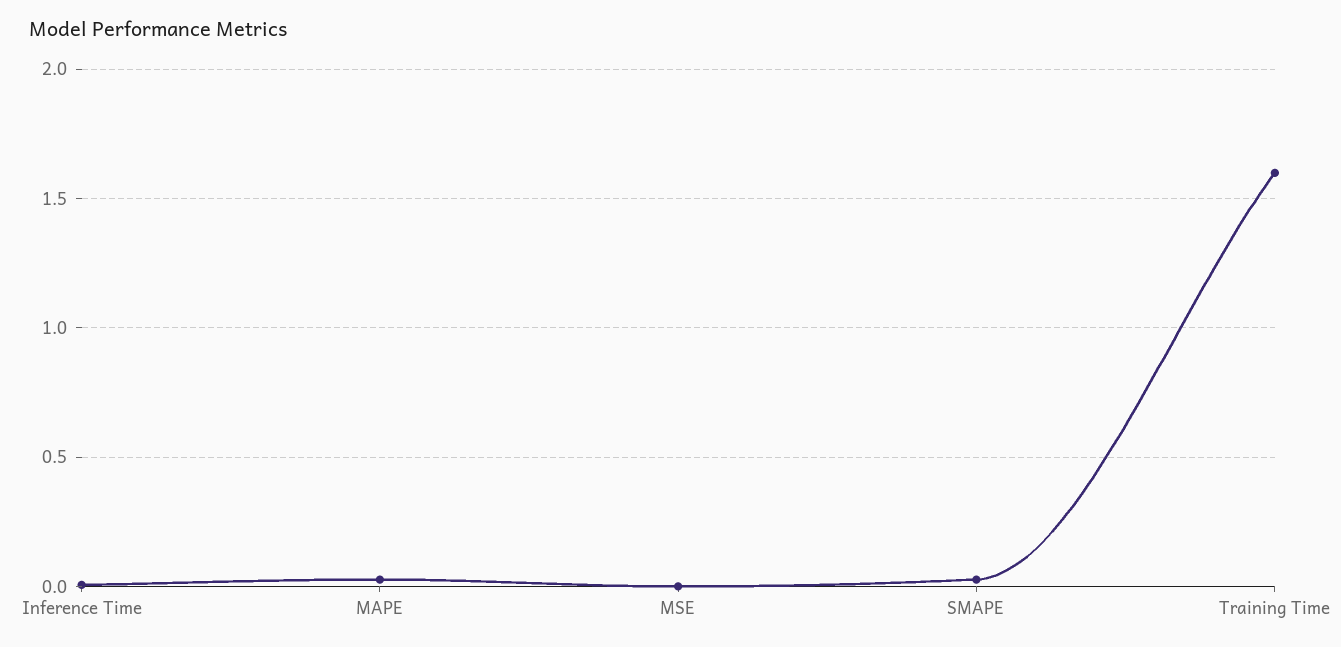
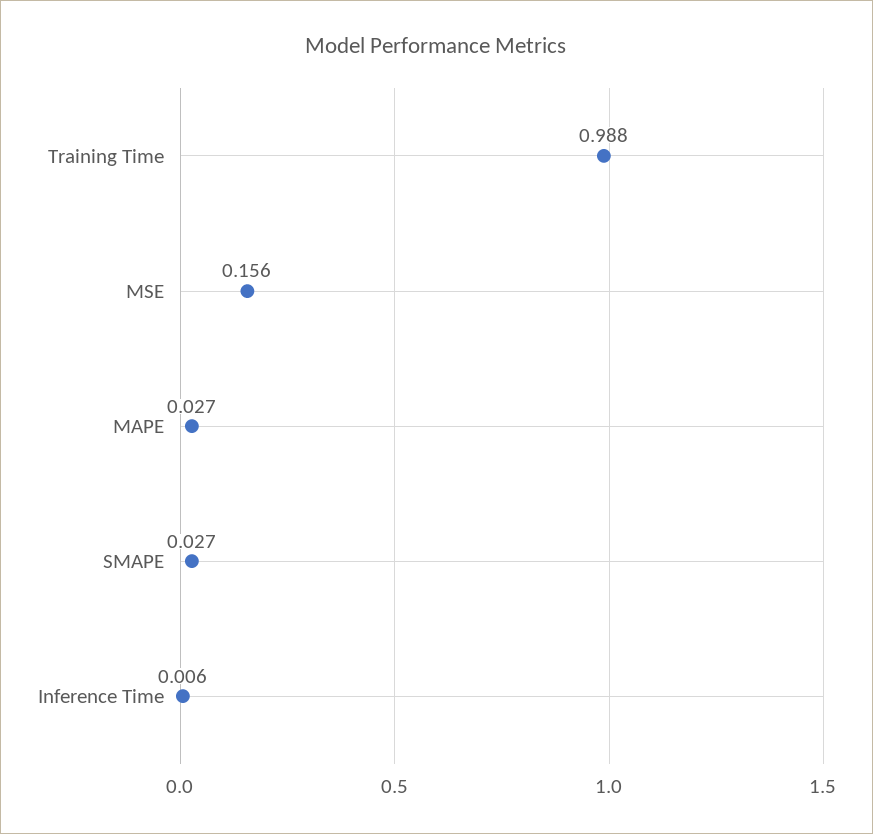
  {
    "Inference Time": 0.006,
    "MAPE": 0.027,
-   "MSE": 0,
+   "MSE": 0.156,
    "SMAPE": 0.027,
-   "Training Time": 1.6
+   "Training Time": 0.988
  }

